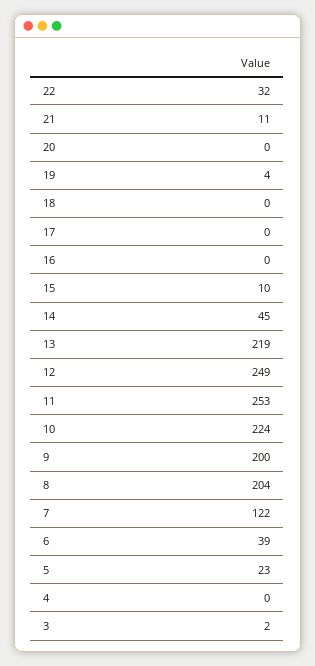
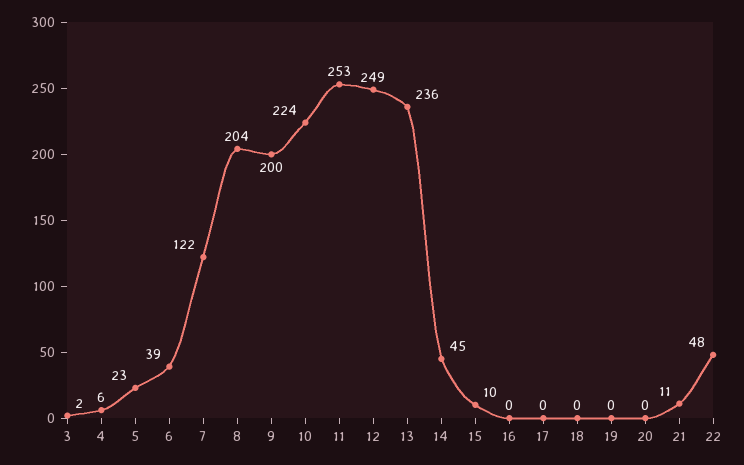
  {
-   "22": 32,
+   "22": 48,
    "21": 11,
    "20": 0,
-   "19": 4,
+   "19": 0,
    "18": 0,
    "17": 0,
    "16": 0,
    "15": 10,
    "14": 45,
-   "13": 219,
+   "13": 236,
    "12": 249,
    "11": 253,
    "10": 224,
    "9": 200,
    "8": 204,
    "7": 122,
    "6": 39,
    "5": 23,
-   "4": 0,
+   "4": 6,
    "3": 2
  }

